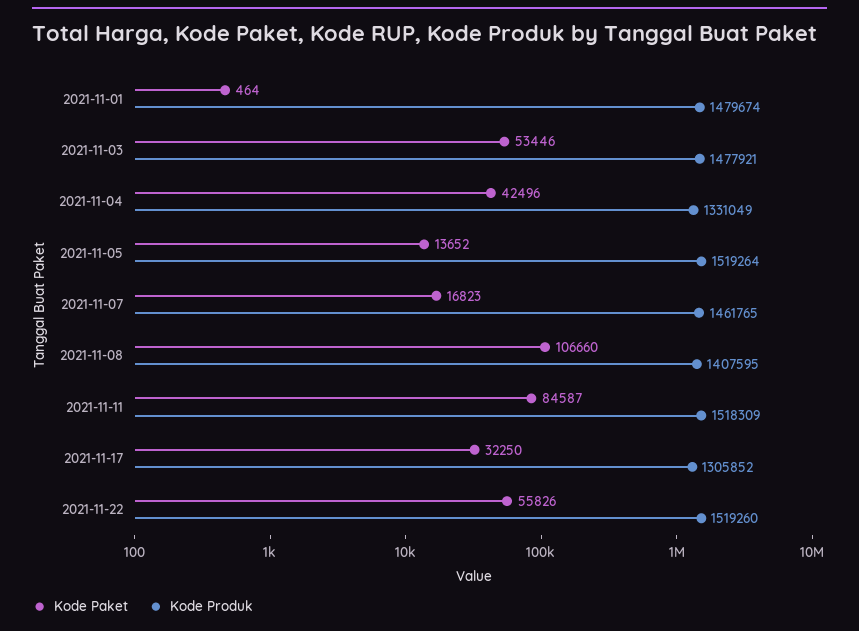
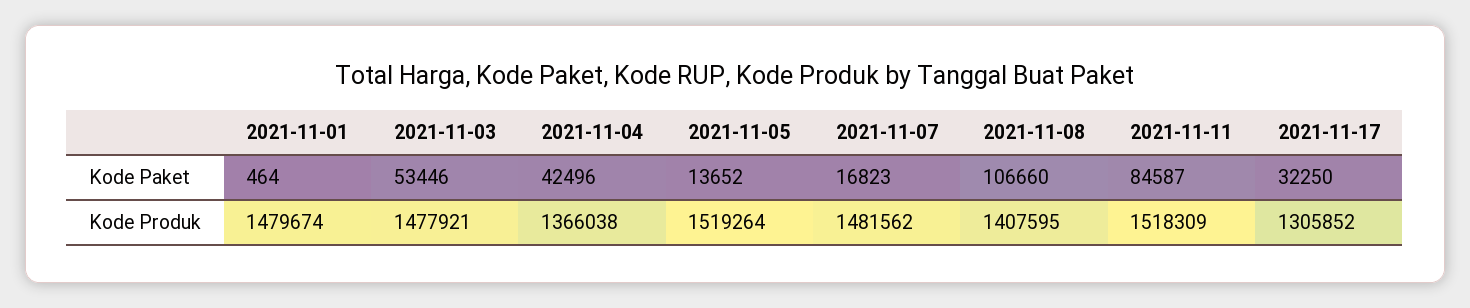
  {
    "Kode Paket": {
      "2021-11-01": 464,
      "2021-11-03": 53446,
      "2021-11-04": 42496,
      "2021-11-05": 13652,
      "2021-11-07": 16823,
      "2021-11-08": 106660,
      "2021-11-11": 84587,
-     "2021-11-17": 32250,
+     "2021-11-17": 32250
-     "2021-11-22": 55826
    },
    "Kode Produk": {
      "2021-11-01": 1479674,
      "2021-11-03": 1477921,
-     "2021-11-04": 1331049,
+     "2021-11-04": 1366038,
      "2021-11-05": 1519264,
-     "2021-11-07": 1461765,
+     "2021-11-07": 1481562,
      "2021-11-08": 1407595,
      "2021-11-11": 1518309,
-     "2021-11-17": 1305852,
+     "2021-11-17": 1305852
-     "2021-11-22": 1519260
    }
  }

